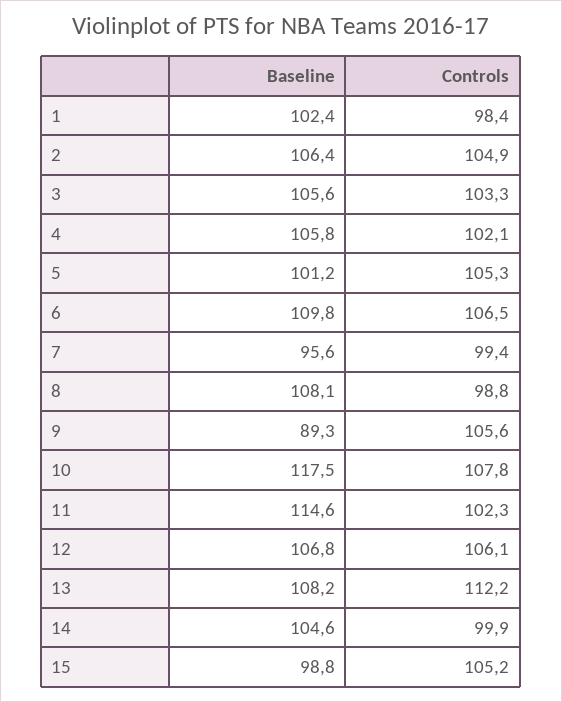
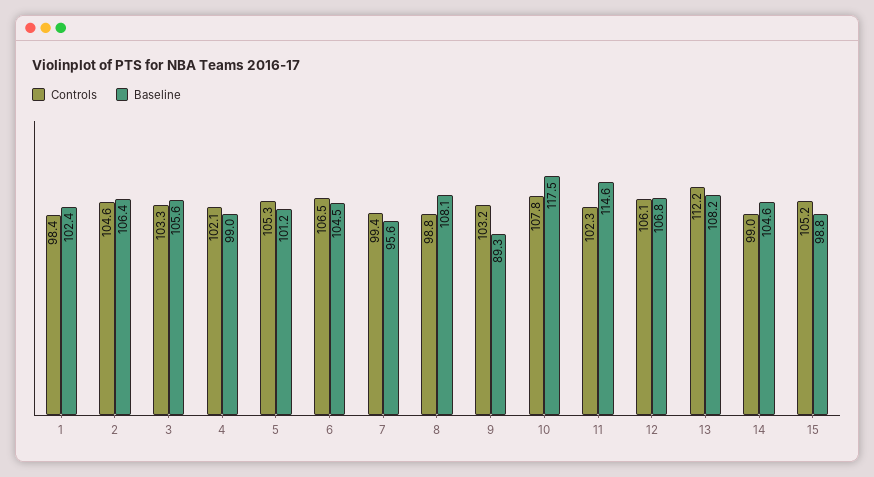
  {
    "Baseline": {
      "1": 102.4,
      "2": 106.4,
      "3": 105.6,
-     "4": 105.8,
+     "4": 99,
      "5": 101.2,
-     "6": 109.8,
+     "6": 104.5,
      "7": 95.6,
      "8": 108.1,
      "9": 89.3,
      "10": 117.5,
      "11": 114.6,
      "12": 106.8,
      "13": 108.2,
      "14": 104.6,
      "15": 98.8
    },
    "Controls": {
      "1": 98.4,
-     "2": 104.9,
+     "2": 104.6,
      "3": 103.3,
      "4": 102.1,
      "5": 105.3,
      "6": 106.5,
      "7": 99.4,
      "8": 98.8,
-     "9": 105.6,
+     "9": 103.2,
      "10": 107.8,
      "11": 102.3,
      "12": 106.1,
      "13": 112.2,
-     "14": 99.9,
+     "14": 99,
      "15": 105.2
    }
  }

